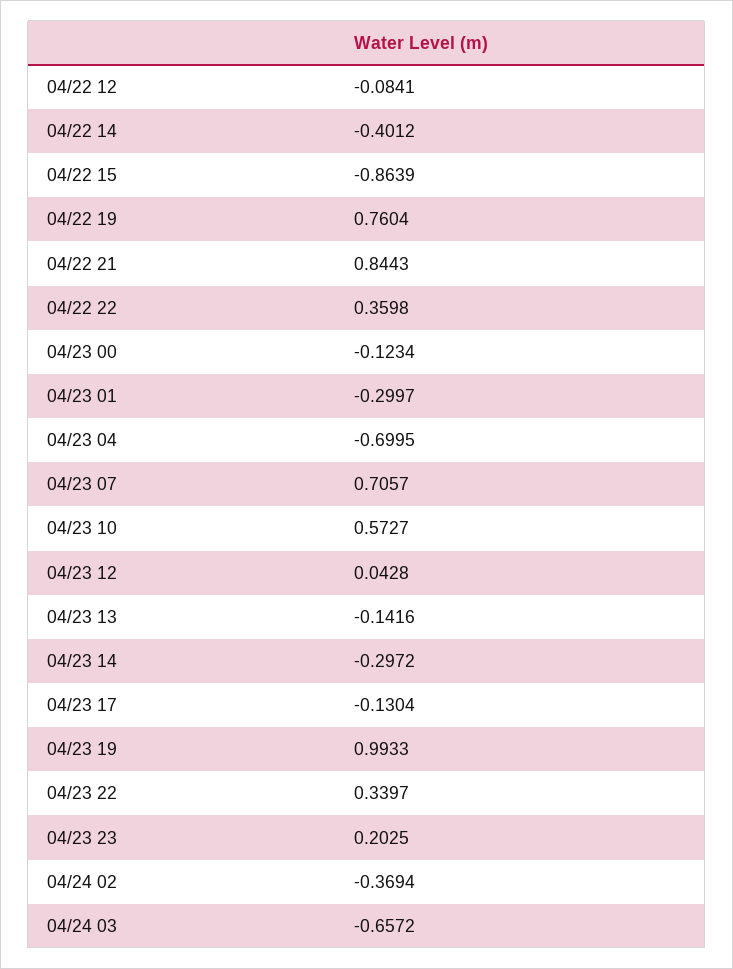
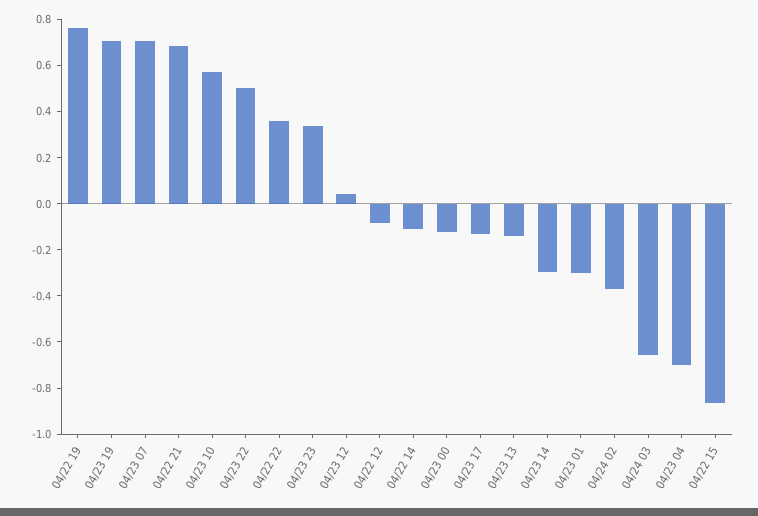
  {
    "04/22 12": -0.0841,
-   "04/22 14": -0.4012,
+   "04/22 14": -0.1,
    "04/22 15": -0.8639,
    "04/22 19": 0.7604,
-   "04/22 21": 0.8443,
+   "04/22 21": 0.7,
    "04/22 22": 0.3598,
    "04/23 00": -0.1234,
    "04/23 01": -0.2997,
    "04/23 04": -0.6995,
    "04/23 07": 0.7057,
    "04/23 10": 0.5727,
    "04/23 12": 0.0428,
    "04/23 13": -0.1416,
    "04/23 14": -0.2972,
    "04/23 17": -0.1304,
-   "04/23 19": 0.9933,
+   "04/23 19": 0.7,
-   "04/23 22": 0.3397,
+   "04/23 22": 0.5,
-   "04/23 23": 0.2025,
+   "04/23 23": 0.35,
    "04/24 02": -0.3694,
    "04/24 03": -0.6572
  }

